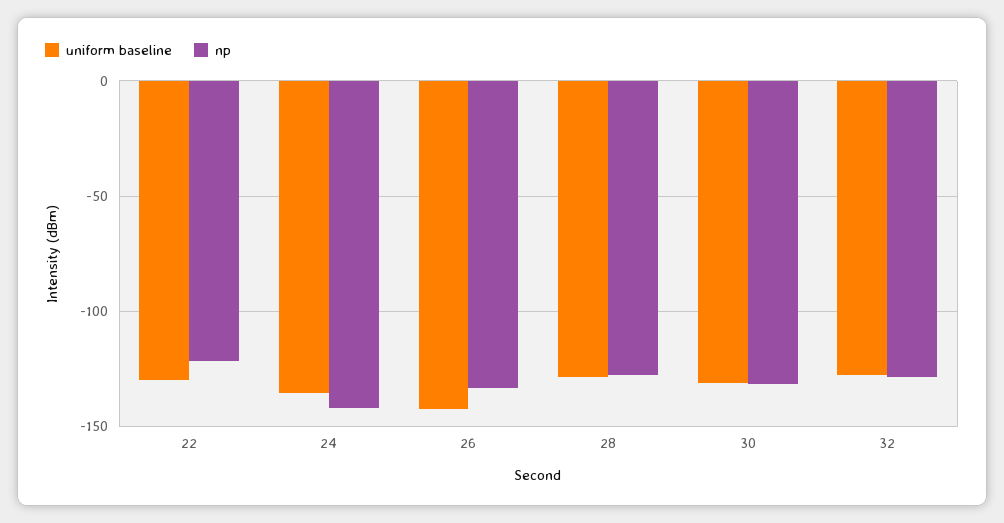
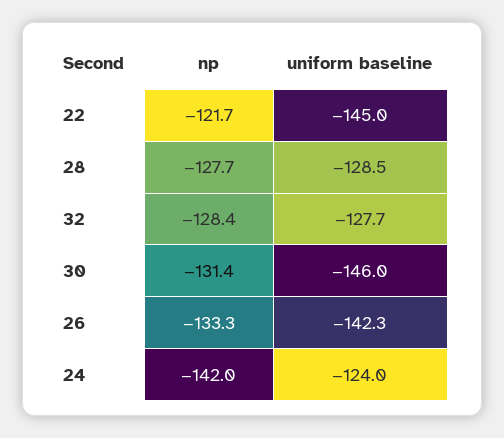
  {
    "uniform baseline": {
-     "22": -130,
+     "22": -145,
-     "24": -135,
+     "24": -124,
      "26": -142.3,
      "28": -128.5,
-     "30": -130,
+     "30": -146,
      "32": -127.7
    },
    "np": {
      "22": -121.7,
      "24": -142,
      "26": -133.3,
      "28": -127.7,
      "30": -131.4,
      "32": -128.4
    }
  }

